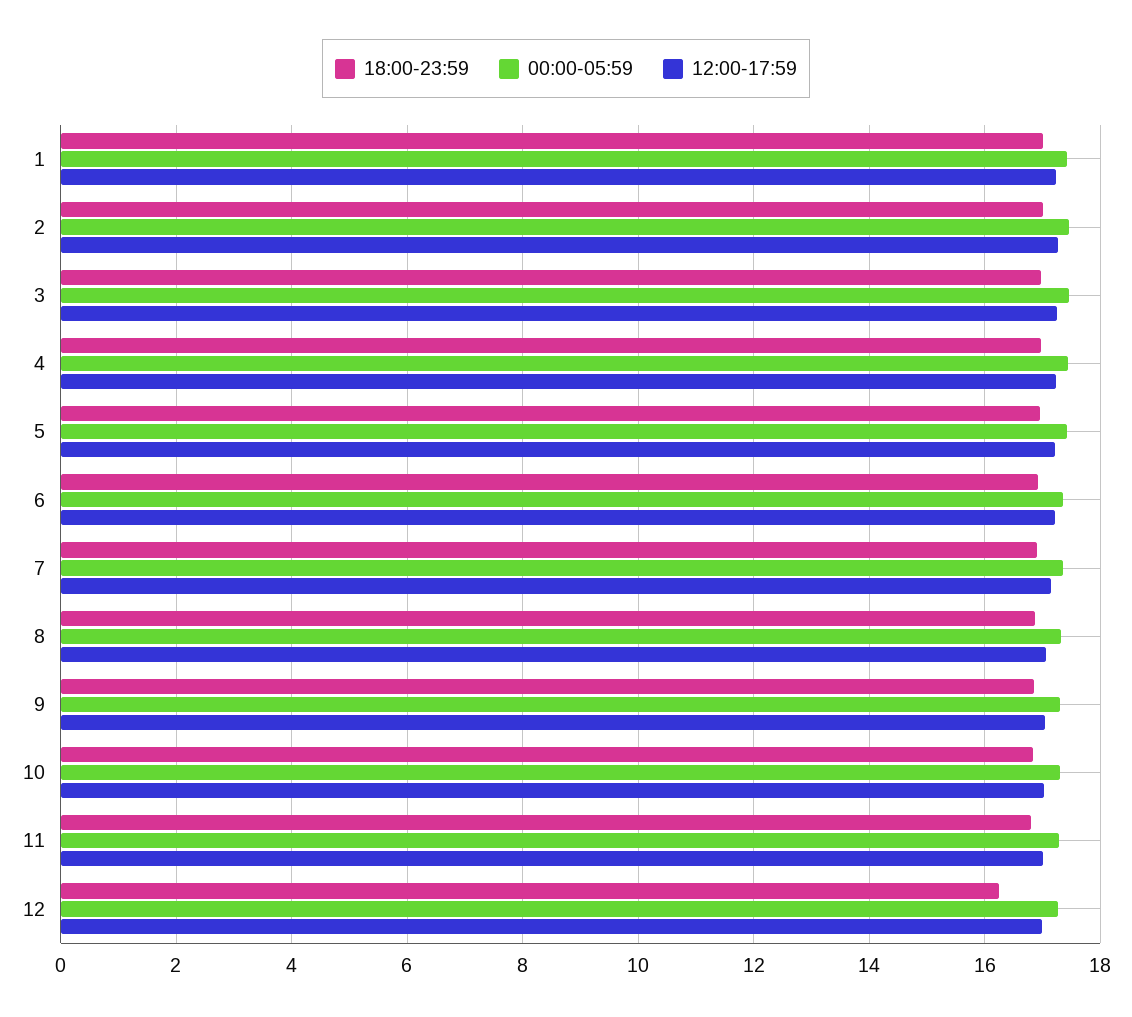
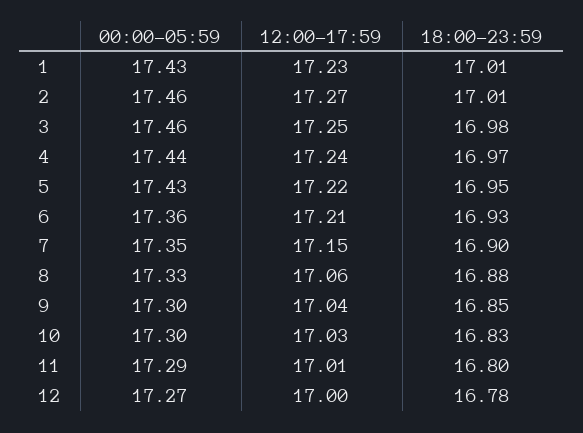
  {
    "18:00-23:59": {
      "1": 17.01,
      "2": 17.01,
      "3": 16.98,
      "4": 16.97,
      "5": 16.95,
      "6": 16.93,
      "7": 16.9,
      "8": 16.88,
      "9": 16.85,
      "10": 16.83,
      "11": 16.8,
-     "12": 16.2
+     "12": 16.78
    },
    "00:00-05:59": {
      "1": 17.43,
      "2": 17.46,
      "3": 17.46,
      "4": 17.44,
      "5": 17.43,
      "6": 17.36,
      "7": 17.35,
      "8": 17.33,
      "9": 17.3,
      "10": 17.3,
      "11": 17.29,
      "12": 17.27
    },
    "12:00-17:59": {
      "1": 17.23,
      "2": 17.27,
      "3": 17.25,
      "4": 17.24,
      "5": 17.22,
      "6": 17.21,
      "7": 17.15,
      "8": 17.06,
      "9": 17.04,
      "10": 17.03,
      "11": 17.01,
      "12": 17
    }
  }

